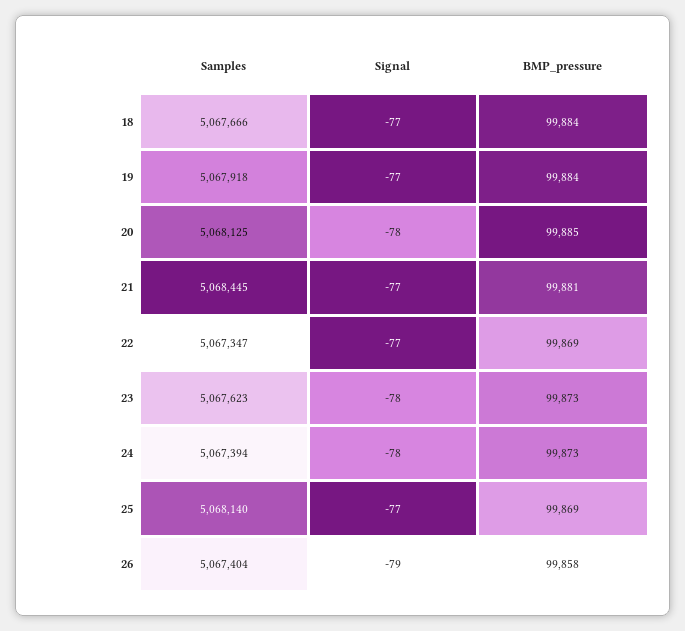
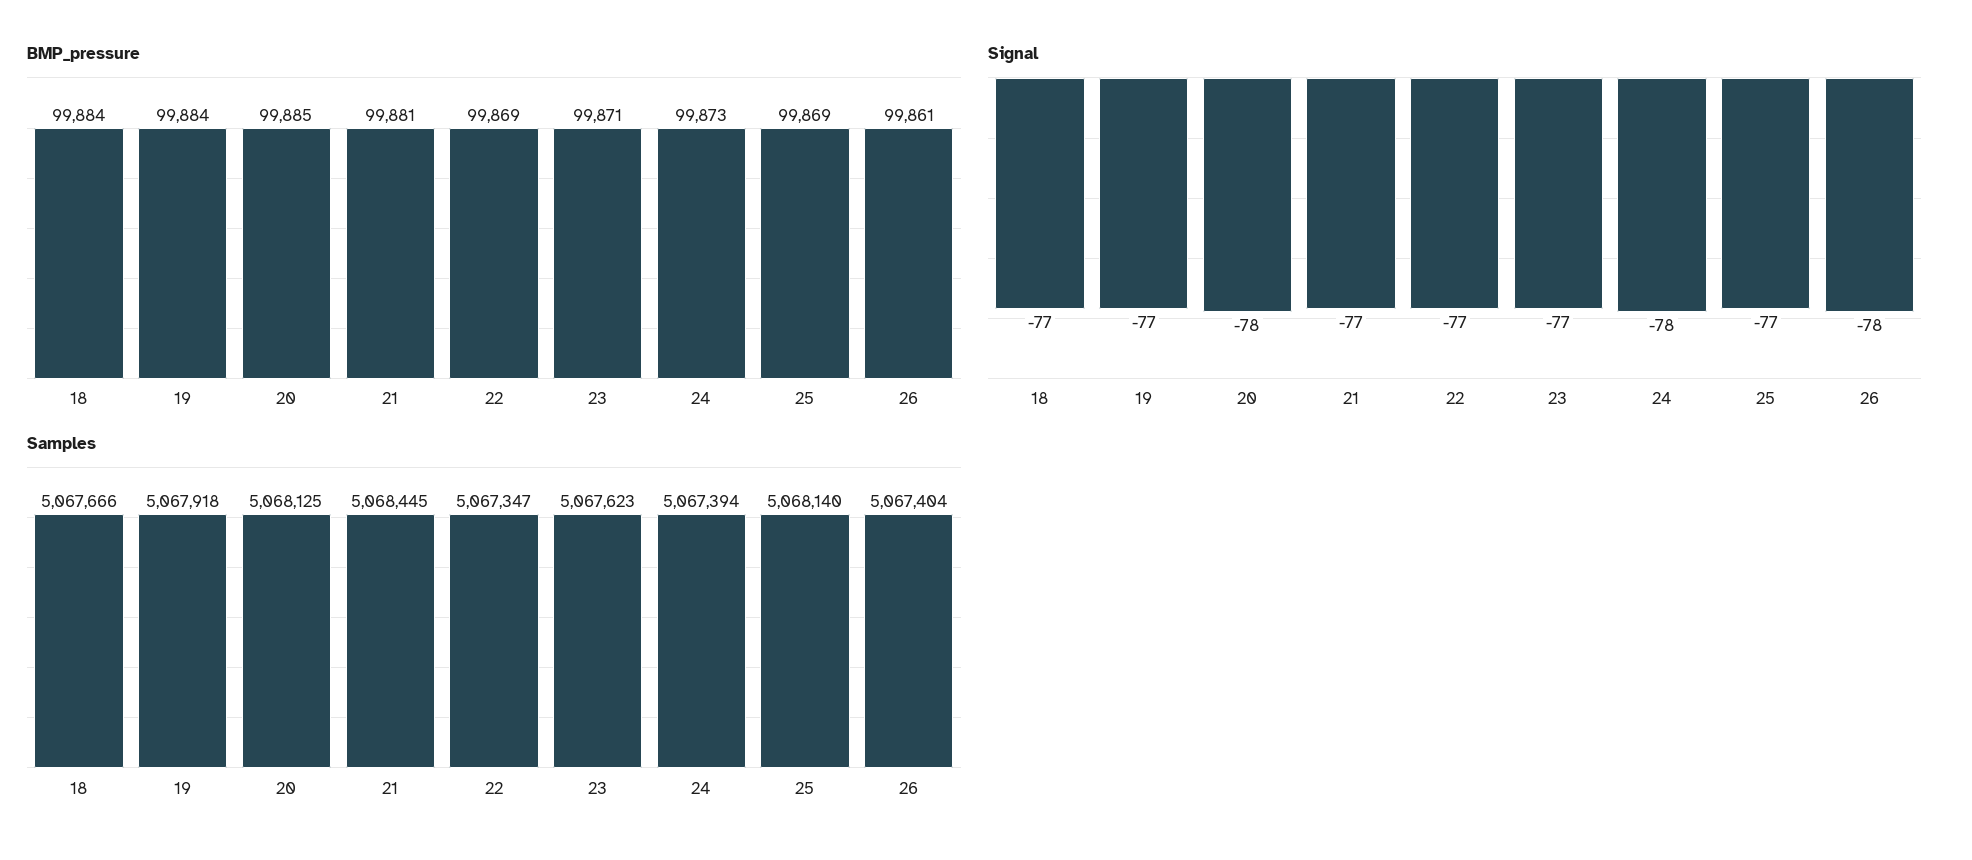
  {
    "Samples": {
      "18": 5067666,
      "19": 5067918,
      "20": 5068125,
      "21": 5068445,
      "22": 5067347,
      "23": 5067623,
      "24": 5067394,
      "25": 5068140,
      "26": 5067404
    },
    "Signal": {
      "18": -77,
      "19": -77,
      "20": -78,
      "21": -77,
      "22": -77,
-     "23": -78,
+     "23": -77,
      "24": -78,
      "25": -77,
-     "26": -79
+     "26": -78
    },
    "BMP_pressure": {
      "18": 99884,
      "19": 99884,
      "20": 99885,
      "21": 99881,
      "22": 99869,
-     "23": 99873,
+     "23": 99871,
      "24": 99873,
      "25": 99869,
-     "26": 99858
+     "26": 99861
    }
  }

